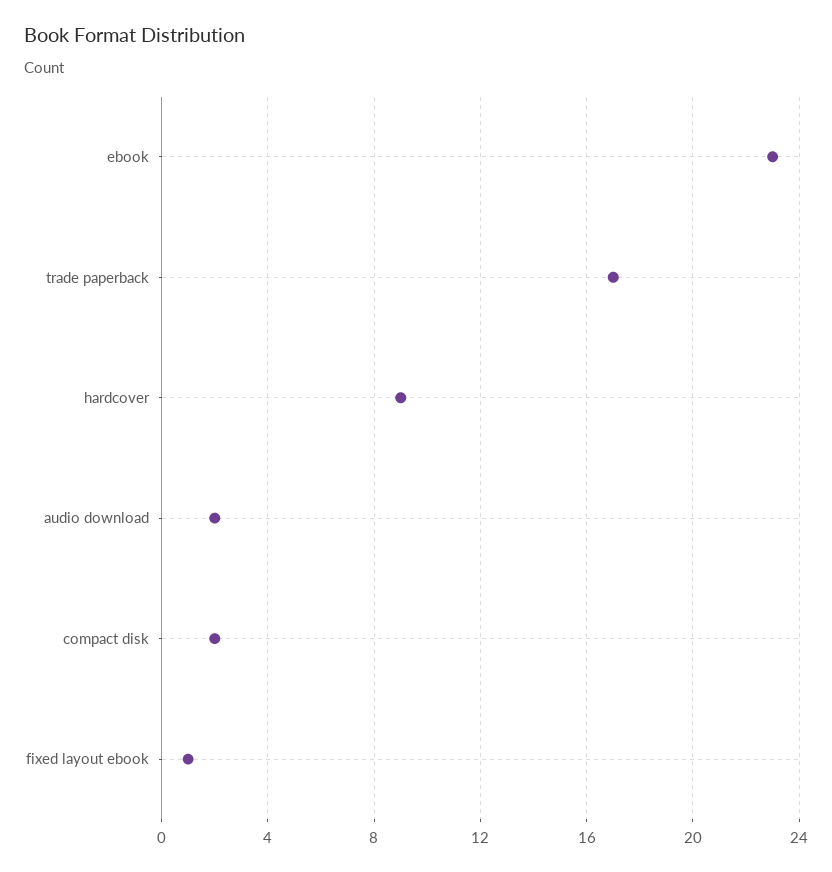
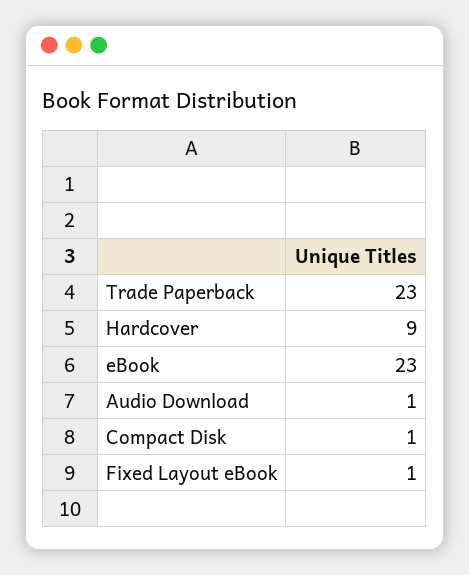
  {
    "ebook": 23,
-   "trade paperback": 17,
+   "trade paperback": 23,
    "hardcover": 9,
-   "audio download": 2,
+   "audio download": 1,
-   "compact disk": 2,
+   "compact disk": 1,
    "fixed layout ebook": 1
  }

